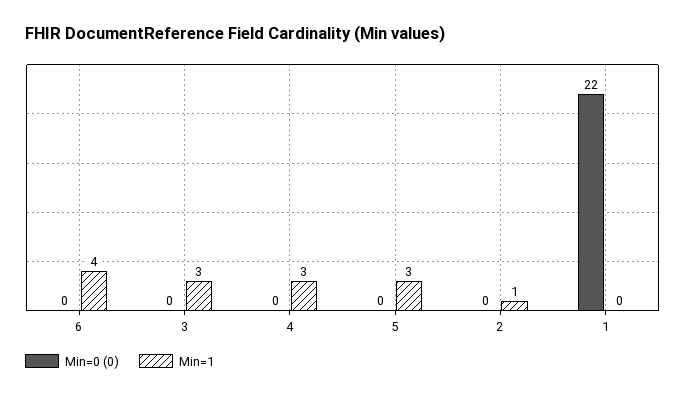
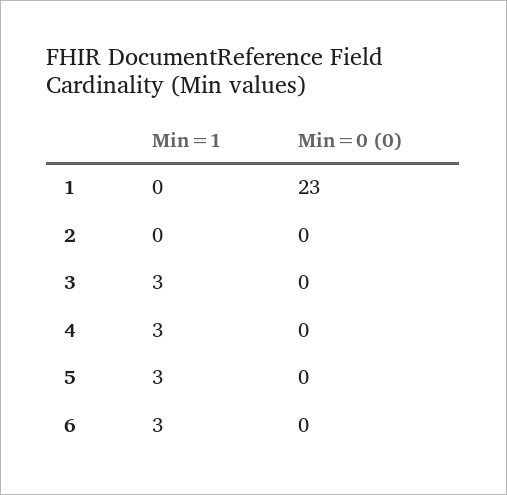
  {
    "Min=0 (0)": {
      "6": 0,
      "3": 0,
      "4": 0,
      "5": 0,
      "2": 0,
-     "1": 22
+     "1": 23
    },
    "Min=1": {
-     "6": 4,
+     "6": 3,
      "3": 3,
      "4": 3,
      "5": 3,
-     "2": 1,
+     "2": 0,
      "1": 0
    }
  }

